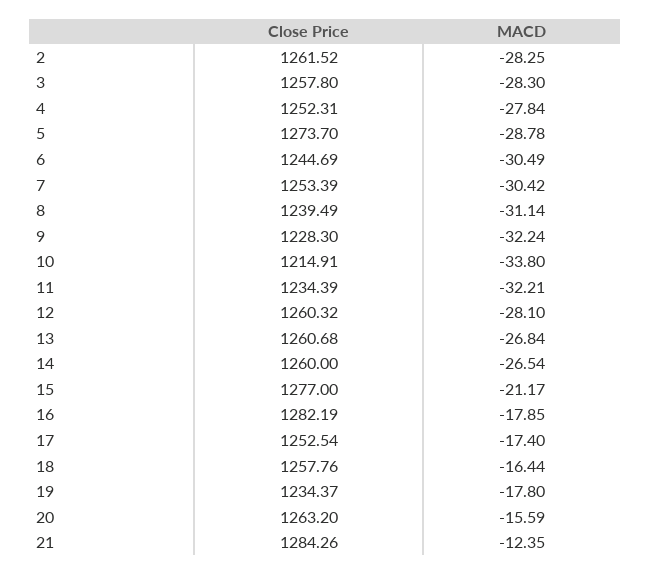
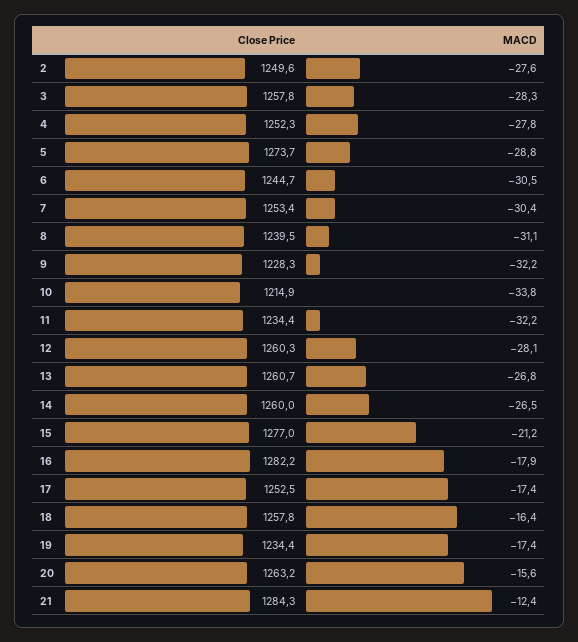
  {
    "Close Price": {
-     "2": 1261.52,
+     "2": 1249.6,
      "3": 1257.8,
      "4": 1252.31,
      "5": 1273.7,
      "6": 1244.69,
      "7": 1253.39,
      "8": 1239.49,
      "9": 1228.3,
      "10": 1214.91,
      "11": 1234.39,
      "12": 1260.32,
      "13": 1260.68,
      "14": 1260,
      "15": 1277,
      "16": 1282.19,
      "17": 1252.54,
      "18": 1257.76,
      "19": 1234.37,
      "20": 1263.2,
      "21": 1284.26
    },
    "MACD": {
-     "2": -28.25,
+     "2": -27.6,
      "3": -28.3,
      "4": -27.84,
      "5": -28.78,
      "6": -30.49,
      "7": -30.42,
      "8": -31.14,
      "9": -32.24,
      "10": -33.8,
      "11": -32.21,
      "12": -28.1,
      "13": -26.84,
      "14": -26.54,
      "15": -21.17,
      "16": -17.85,
      "17": -17.4,
      "18": -16.44,
-     "19": -17.8,
+     "19": -17.4,
      "20": -15.59,
      "21": -12.35
    }
  }

